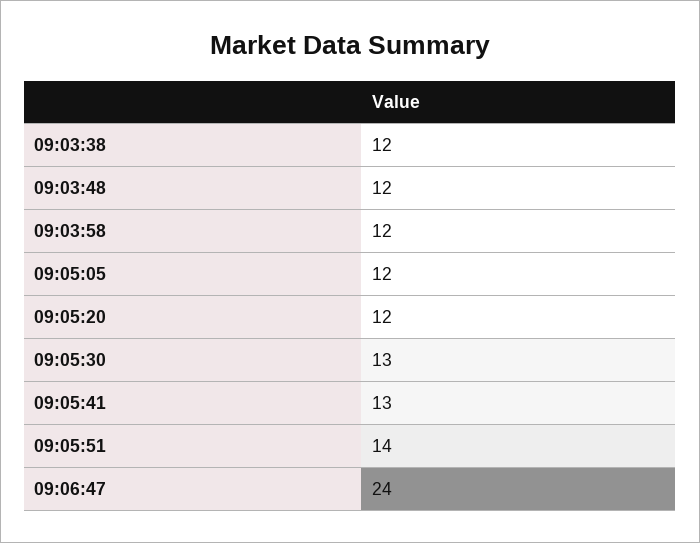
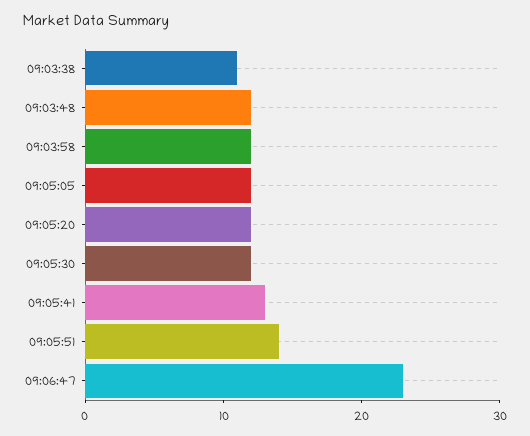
  {
-   "09:03:38": 12,
+   "09:03:38": 11,
    "09:03:48": 12,
    "09:03:58": 12,
    "09:05:05": 12,
    "09:05:20": 12,
-   "09:05:30": 13,
+   "09:05:30": 12,
    "09:05:41": 13,
    "09:05:51": 14,
-   "09:06:47": 24
+   "09:06:47": 23
  }

